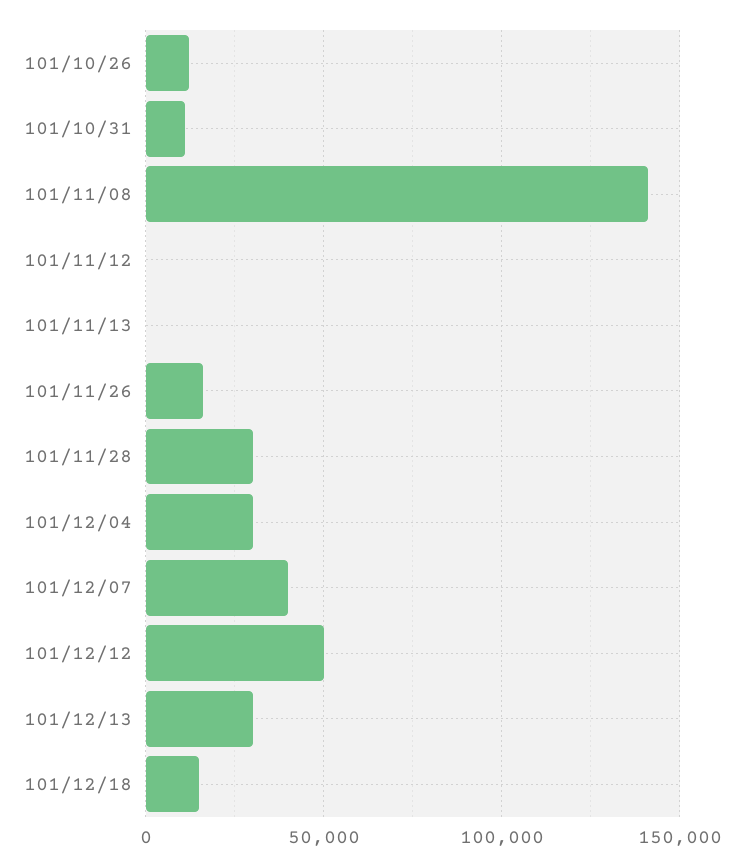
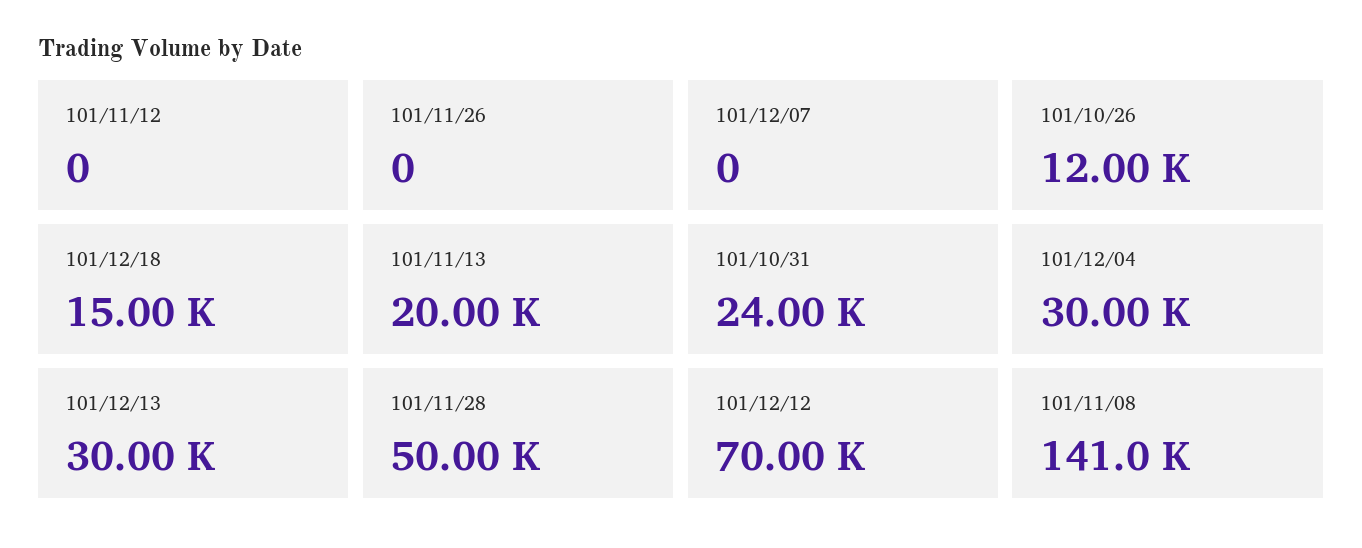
  {
    "101/10/26": 12000,
-   "101/10/31": 10000,
+   "101/10/31": 24000,
    "101/11/08": 141000,
    "101/11/12": 0,
-   "101/11/13": 0,
+   "101/11/13": 20000,
-   "101/11/26": 15000,
+   "101/11/26": 0,
-   "101/11/28": 30000,
+   "101/11/28": 50000,
    "101/12/04": 30000,
-   "101/12/07": 40000,
+   "101/12/07": 0,
-   "101/12/12": 50000,
+   "101/12/12": 70000,
    "101/12/13": 30000,
    "101/12/18": 15000
  }

